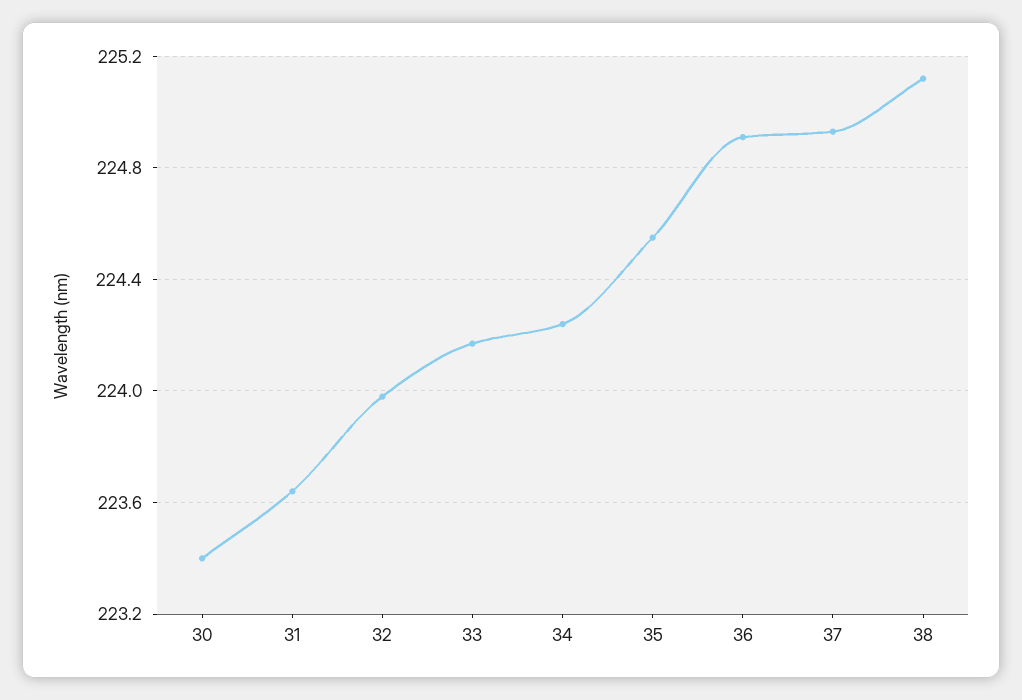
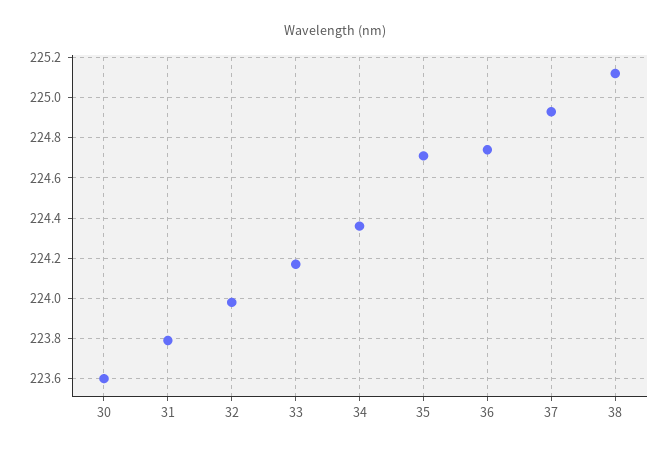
  {
-   "30": 223.4,
+   "30": 223.6,
-   "31": 223.65,
+   "31": 223.8,
    "32": 224,
    "33": 224.15,
-   "34": 224.25,
+   "34": 224.35,
-   "35": 224.55,
+   "35": 224.7,
-   "36": 224.9,
+   "36": 224.75,
    "37": 224.95,
    "38": 225.1
  }

